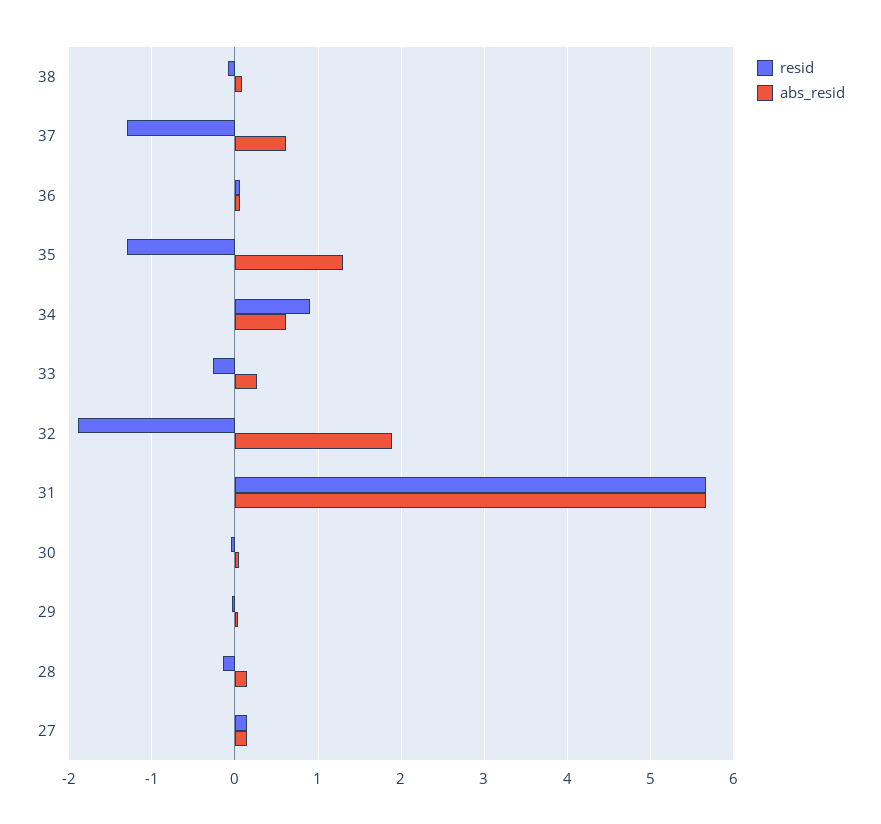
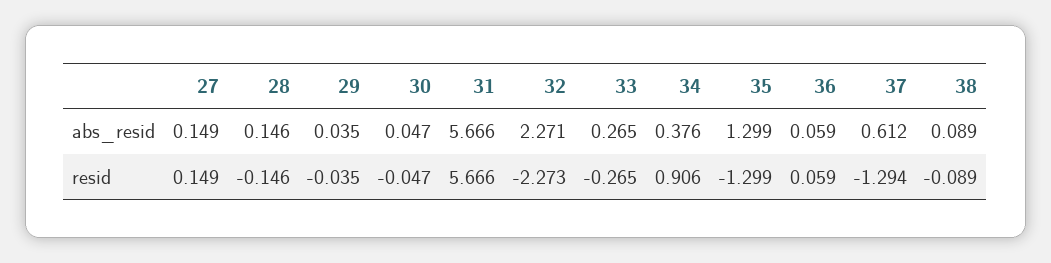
  {
    "resid": {
      "38": -0.089,
      "37": -1.294,
      "36": 0.059,
      "35": -1.299,
      "34": 0.906,
      "33": -0.265,
-     "32": -1.9,
+     "32": -2.273,
      "31": 5.666,
      "30": -0.047,
      "29": -0.035,
      "28": -0.146,
      "27": 0.149
    },
    "abs_resid": {
      "38": 0.089,
      "37": 0.612,
      "36": 0.059,
      "35": 1.299,
-     "34": 0.6,
+     "34": 0.376,
      "33": 0.265,
-     "32": 1.9,
+     "32": 2.271,
      "31": 5.666,
      "30": 0.047,
      "29": 0.035,
      "28": 0.146,
      "27": 0.149
    }
  }

